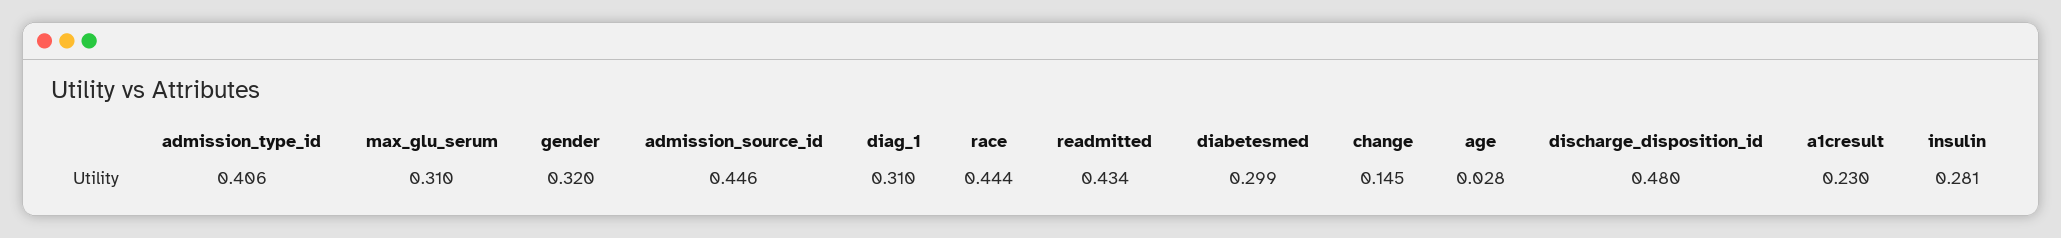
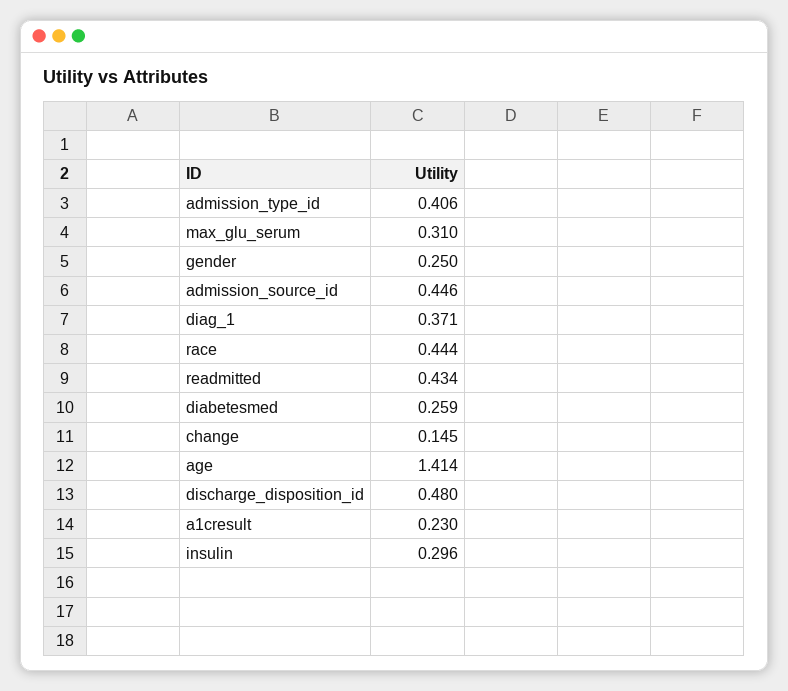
  {
    "admission_type_id": 0.406,
    "max_glu_serum": 0.31,
-   "gender": 0.32,
+   "gender": 0.25,
    "admission_source_id": 0.446,
-   "diag_1": 0.31,
+   "diag_1": 0.371,
    "race": 0.444,
    "readmitted": 0.434,
-   "diabetesmed": 0.299,
+   "diabetesmed": 0.259,
    "change": 0.145,
-   "age": 0.028,
+   "age": 1.414,
    "discharge_disposition_id": 0.48,
    "a1cresult": 0.23,
-   "insulin": 0.281
+   "insulin": 0.296
  }

